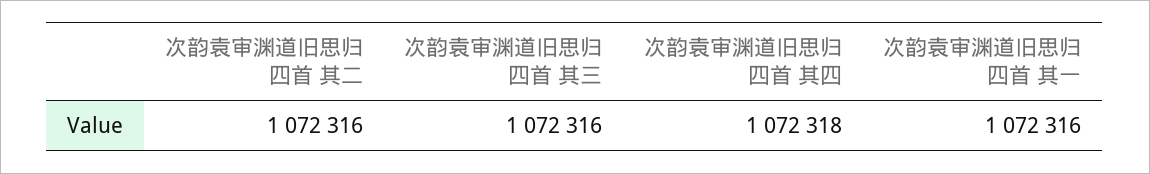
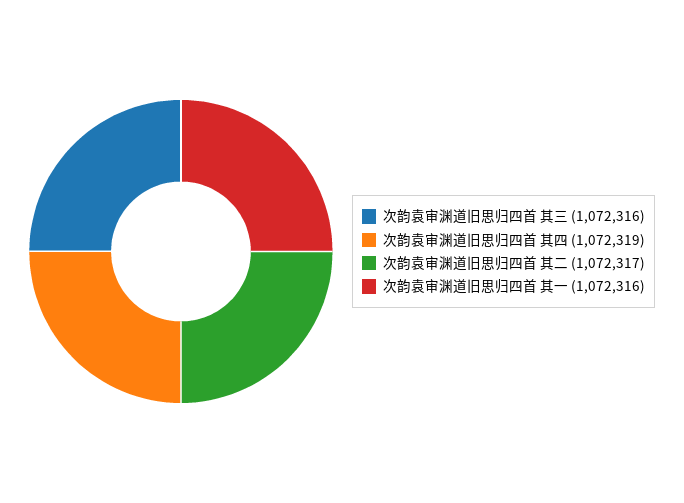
  {
-   "次韵袁审渊道旧思归四首 其二": 1072316,
+   "次韵袁审渊道旧思归四首 其二": 1072317,
    "次韵袁审渊道旧思归四首 其三": 1072316,
-   "次韵袁审渊道旧思归四首 其四": 1072318,
+   "次韵袁审渊道旧思归四首 其四": 1072319,
    "次韵袁审渊道旧思归四首 其一": 1072316
  }

